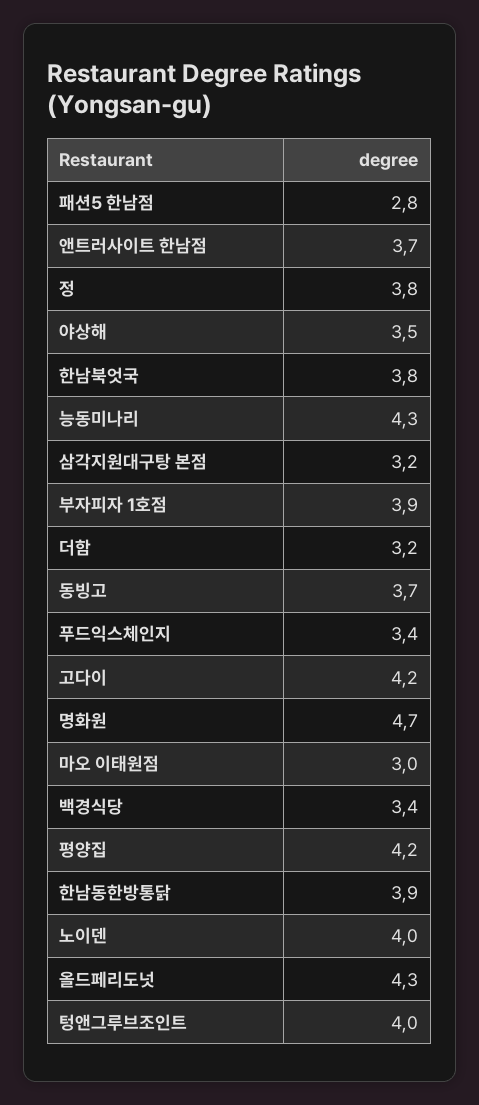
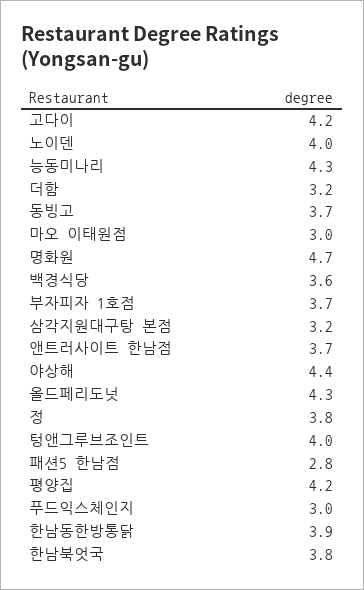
  {
    "패션5 한남점": 2.8,
    "앤트러사이트 한남점": 3.7,
    "정": 3.8,
-   "야상해": 3.5,
+   "야상해": 4.4,
    "한남북엇국": 3.8,
    "능동미나리": 4.3,
    "삼각지원대구탕 본점": 3.2,
-   "부자피자 1호점": 3.9,
+   "부자피자 1호점": 3.7,
    "더함": 3.2,
    "동빙고": 3.7,
-   "푸드익스체인지": 3.4,
+   "푸드익스체인지": 3,
    "고다이": 4.2,
    "명화원": 4.7,
    "마오 이태원점": 3,
-   "백경식당": 3.4,
+   "백경식당": 3.6,
    "평양집": 4.2,
    "한남동한방통닭": 3.9,
    "노이덴": 4,
    "올드페리도넛": 4.3,
    "텅앤그루브조인트": 4
  }

